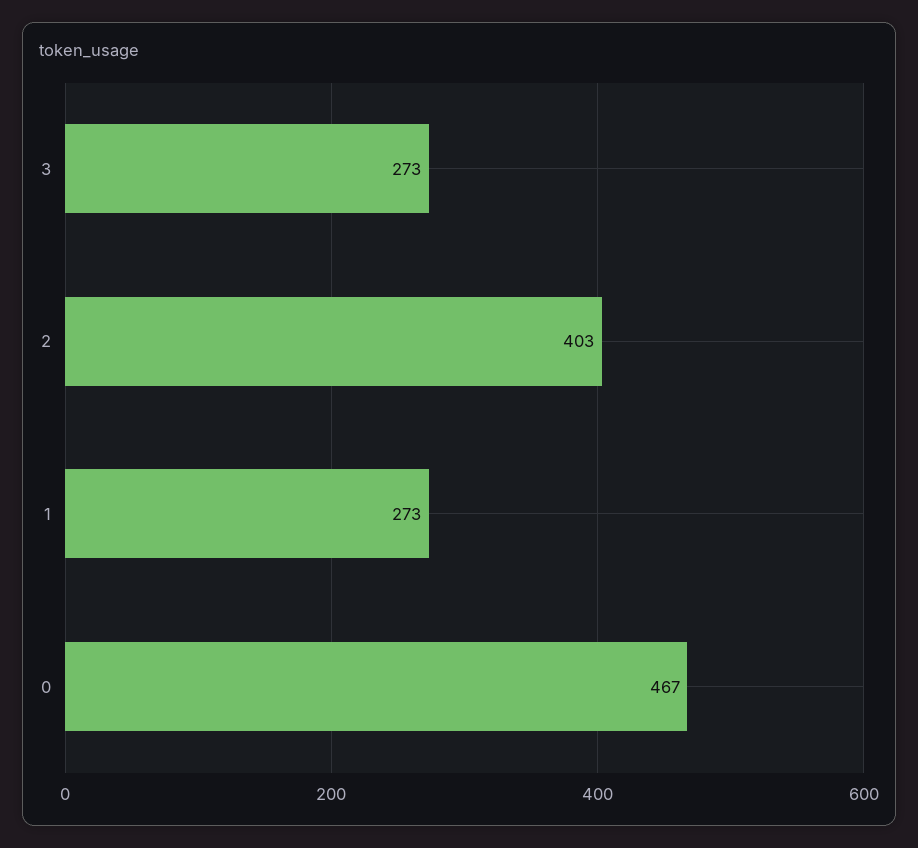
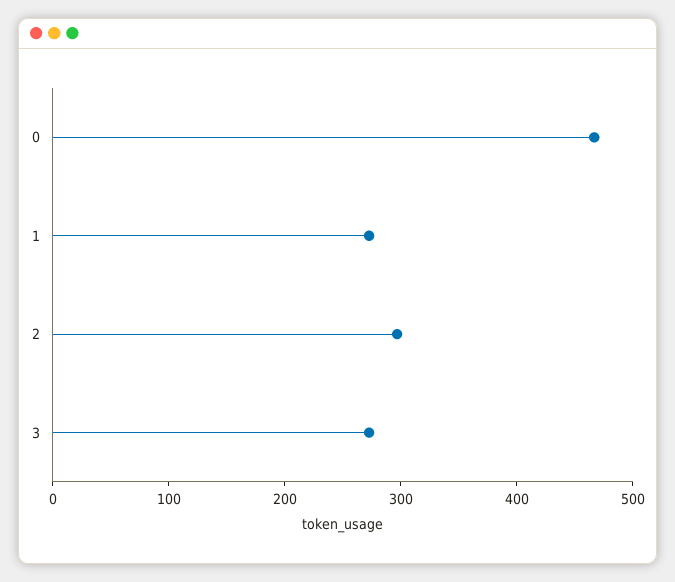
  {
    "3": 273,
-   "2": 403,
+   "2": 300,
    "1": 273,
    "0": 467
  }

